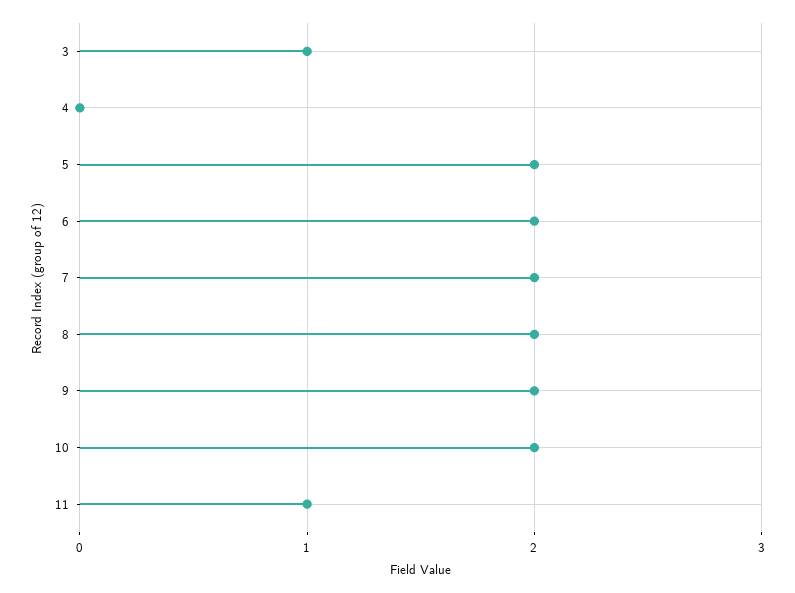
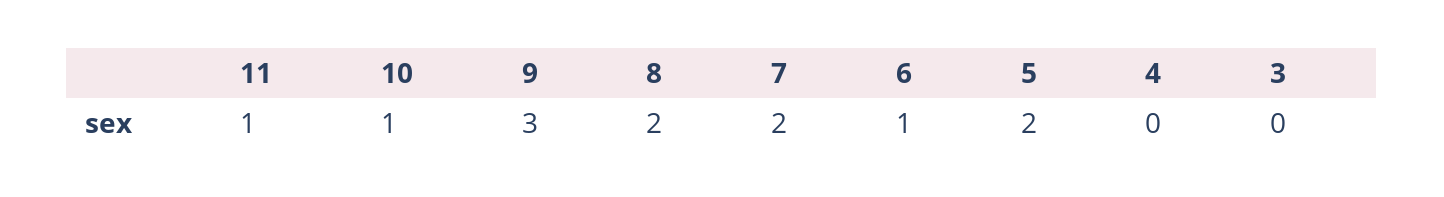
  {
-   "3": 1,
+   "3": 0,
    "4": 0,
    "5": 2,
-   "6": 2,
+   "6": 1,
    "7": 2,
    "8": 2,
-   "9": 2,
+   "9": 3,
-   "10": 2,
+   "10": 1,
    "11": 1
  }

